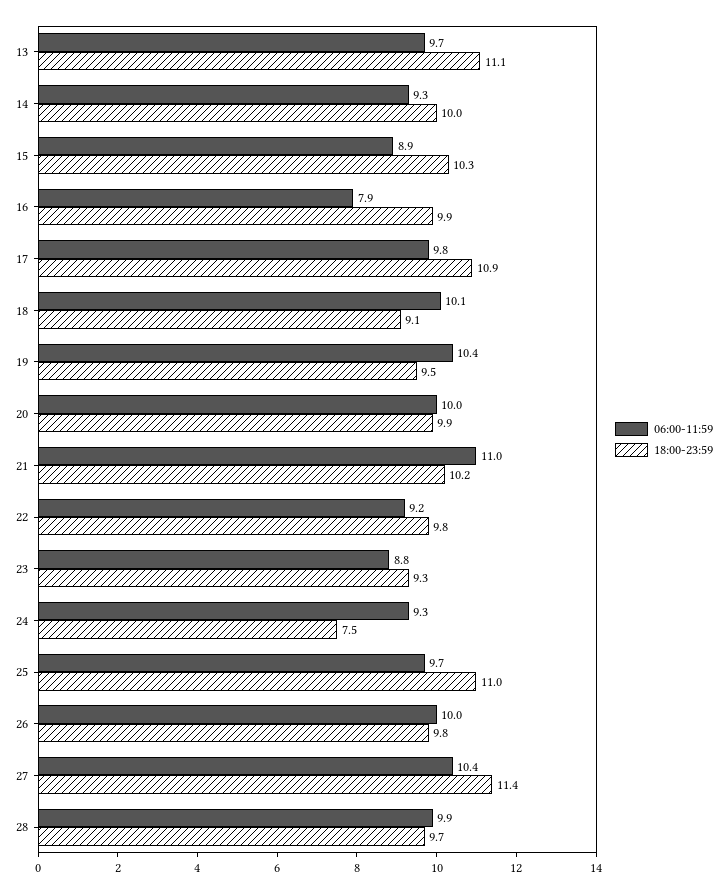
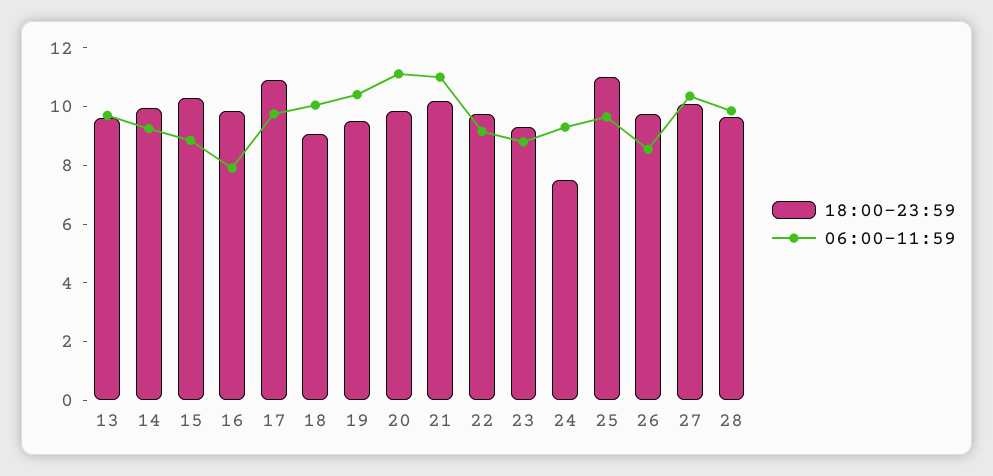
  {
    "06:00-11:59": {
      "13": 9.7,
      "14": 9.3,
      "15": 8.9,
      "16": 7.9,
      "17": 9.8,
      "18": 10.1,
      "19": 10.4,
-     "20": 10,
+     "20": 11,
      "21": 11,
      "22": 9.2,
      "23": 8.8,
      "24": 9.3,
      "25": 9.7,
-     "26": 10,
+     "26": 8.5,
      "27": 10.4,
      "28": 9.9
    },
    "18:00-23:59": {
-     "13": 11.1,
+     "13": 9.5,
      "14": 10,
      "15": 10.3,
      "16": 9.9,
      "17": 10.9,
      "18": 9.1,
      "19": 9.5,
      "20": 9.9,
      "21": 10.2,
      "22": 9.8,
      "23": 9.3,
      "24": 7.5,
      "25": 11,
      "26": 9.8,
-     "27": 11.4,
+     "27": 10,
      "28": 9.7
    }
  }

